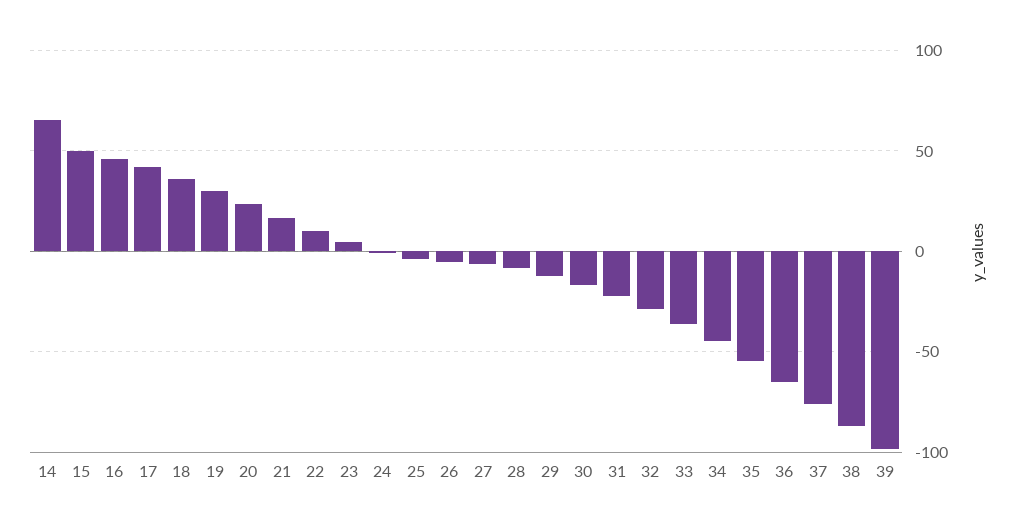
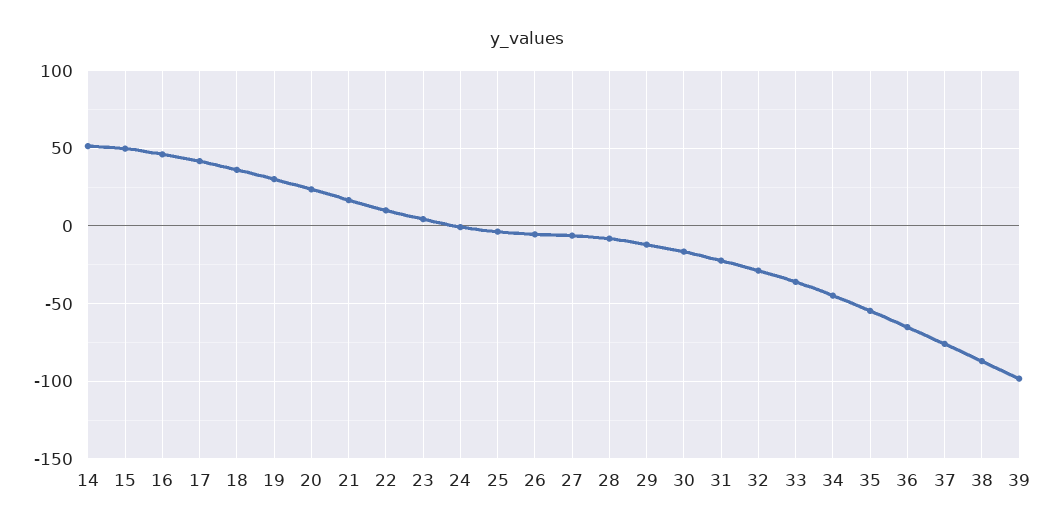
  {
-   "14": 65,
+   "14": 50,
    "15": 50,
    "16": 45,
    "17": 40,
    "18": 35,
    "19": 30,
    "20": 25,
    "21": 15,
    "22": 10,
    "23": 5,
    "24": 0,
    "25": -5,
    "26": -5,
    "27": -5,
    "28": -10,
    "29": -10,
    "30": -15,
    "31": -20,
    "32": -30,
    "33": -35,
    "34": -45,
    "35": -55,
    "36": -65,
    "37": -75,
    "38": -85,
    "39": -100
  }

